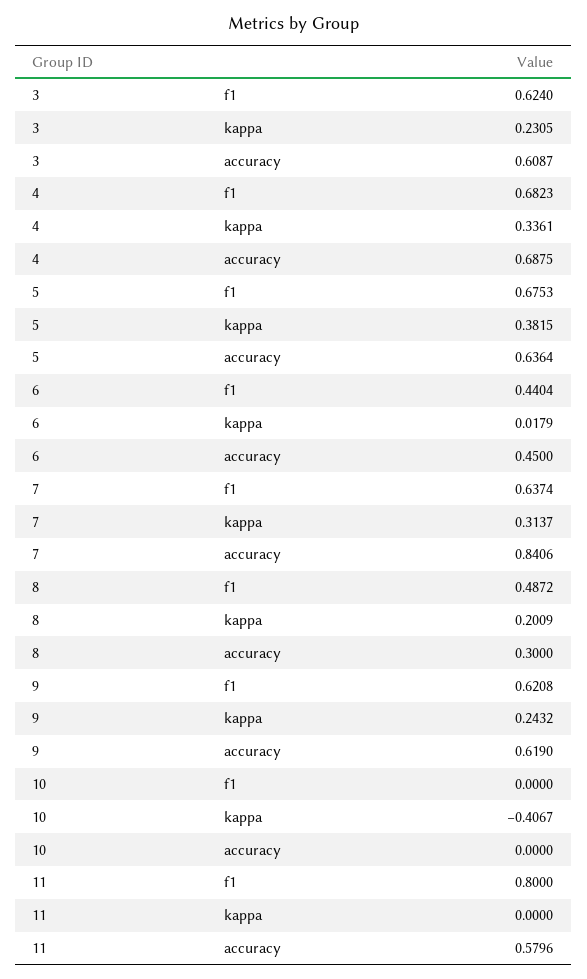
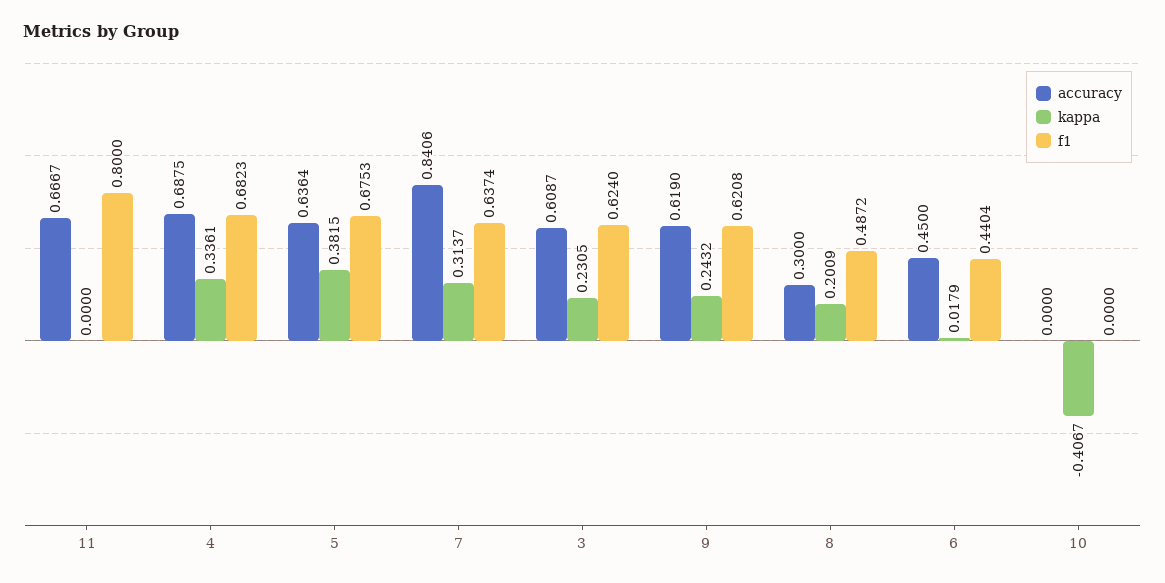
  {
    "f1": {
      "3": 0.624,
      "4": 0.6823,
      "5": 0.6753,
      "6": 0.4404,
      "7": 0.6374,
      "8": 0.4872,
      "9": 0.6208,
      "10": 0,
      "11": 0.8
    },
    "kappa": {
      "3": 0.2305,
      "4": 0.3361,
      "5": 0.3815,
      "6": 0.0179,
      "7": 0.3137,
      "8": 0.2009,
      "9": 0.2432,
      "10": -0.4067,
      "11": 0
    },
    "accuracy": {
      "3": 0.6087,
      "4": 0.6875,
      "5": 0.6364,
      "6": 0.45,
      "7": 0.8406,
      "8": 0.3,
      "9": 0.619,
      "10": 0,
-     "11": 0.5796
+     "11": 0.6667
    }
  }

